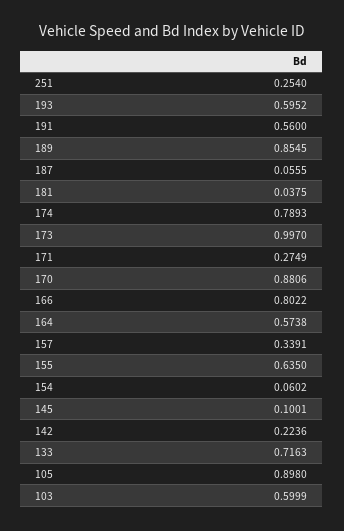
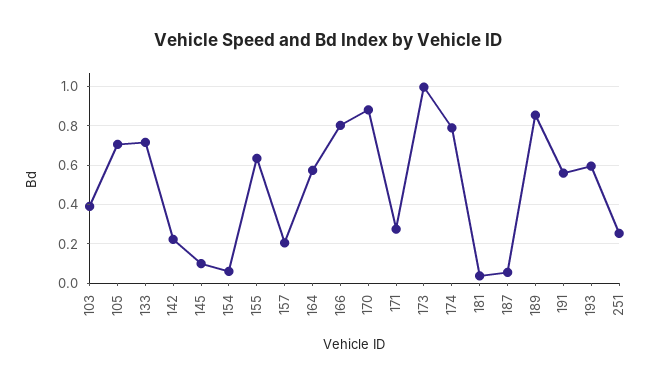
  {
    "251": 0.254,
    "193": 0.5952,
    "191": 0.56,
    "189": 0.8545,
    "187": 0.0555,
    "181": 0.0375,
    "174": 0.7893,
    "173": 0.997,
    "171": 0.2749,
    "170": 0.8806,
    "166": 0.8022,
    "164": 0.5738,
-   "157": 0.3391,
+   "157": 0.2,
    "155": 0.635,
    "154": 0.0602,
    "145": 0.1001,
    "142": 0.2236,
    "133": 0.7163,
-   "105": 0.898,
+   "105": 0.7,
-   "103": 0.5999
+   "103": 0.4
  }

